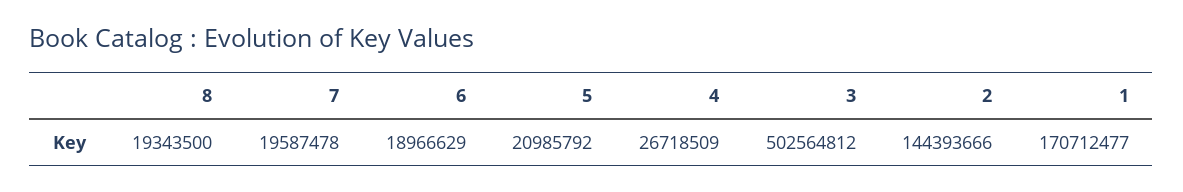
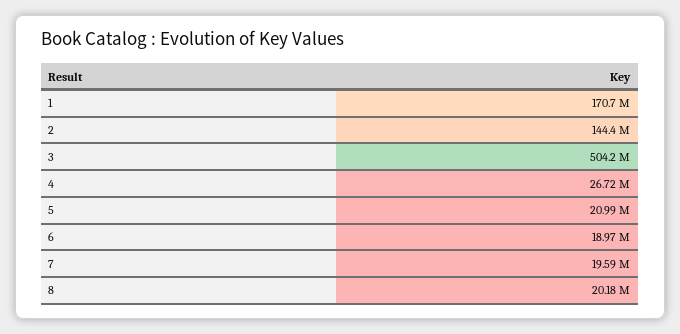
  {
-   "8": 19343500,
+   "8": 20180000,
    "7": 19587478,
    "6": 18966629,
    "5": 20985792,
    "4": 26718509,
-   "3": 502564812,
+   "3": 504200000,
    "2": 144393666,
    "1": 170712477
  }

